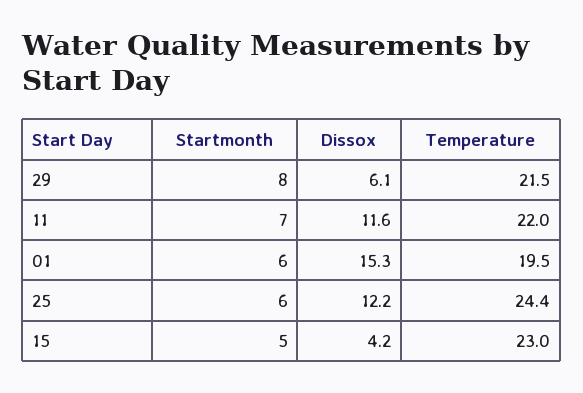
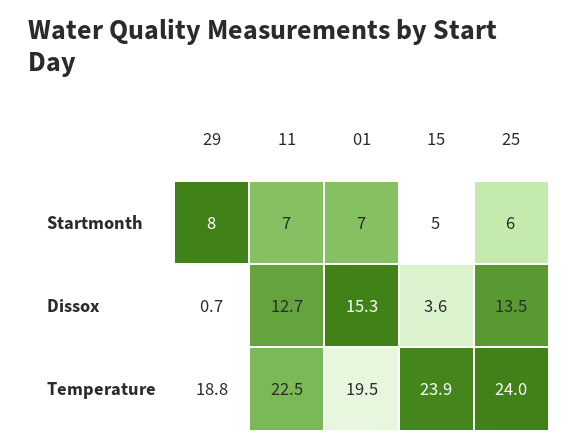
  {
    "Startmonth": {
      "29": 8,
      "11": 7,
-     "01": 6,
+     "01": 7,
      "25": 6,
      "15": 5
    },
    "Dissox": {
-     "29": 6.1,
+     "29": 0.7,
-     "11": 11.6,
+     "11": 12.7,
      "01": 15.3,
-     "25": 12.2,
+     "25": 13.5,
-     "15": 4.2
+     "15": 3.6
    },
    "Temperature": {
-     "29": 21.5,
+     "29": 18.8,
-     "11": 22,
+     "11": 22.5,
      "01": 19.5,
-     "25": 24.4,
+     "25": 24,
-     "15": 23
+     "15": 23.9
    }
  }

